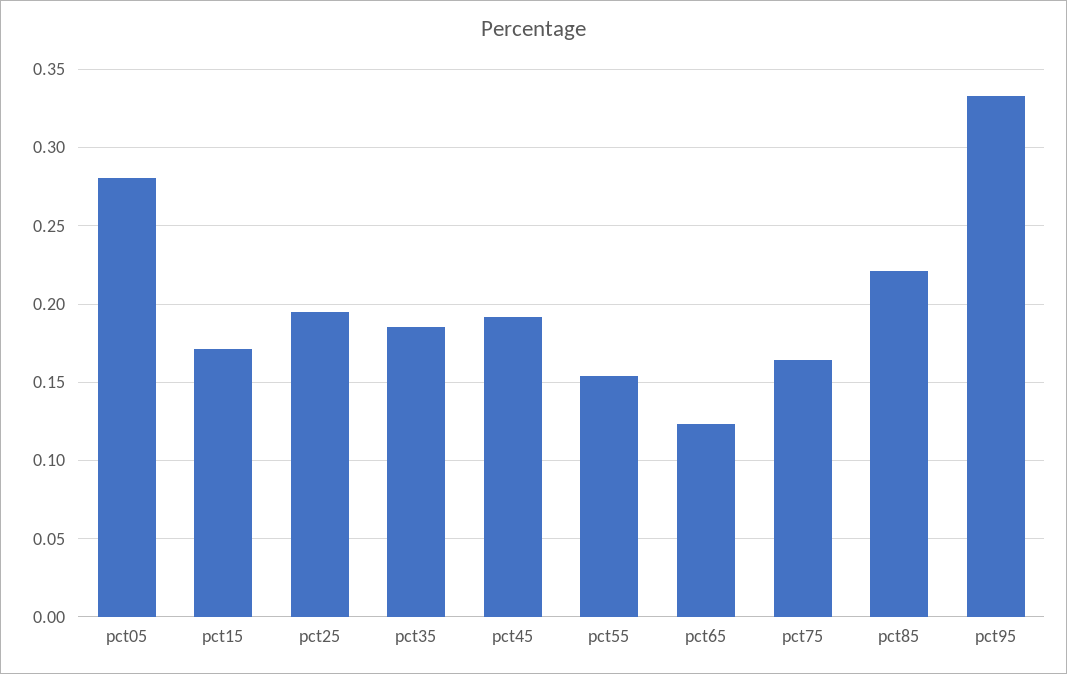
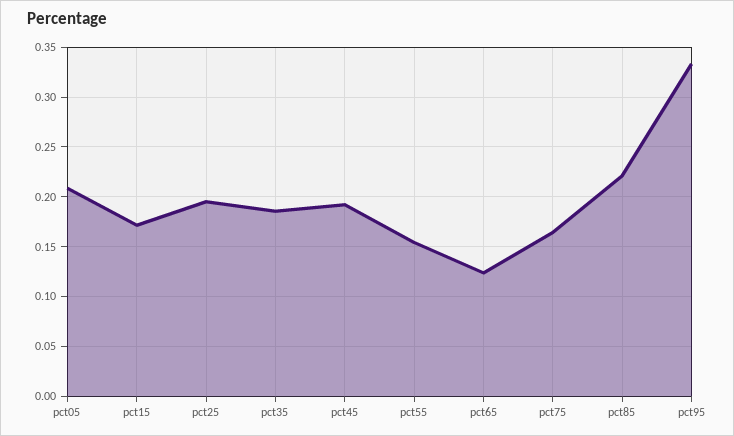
  {
-   "pct05": 0.28,
+   "pct05": 0.21,
    "pct15": 0.17,
    "pct25": 0.195,
    "pct35": 0.185,
    "pct45": 0.19,
    "pct55": 0.155,
    "pct65": 0.125,
    "pct75": 0.165,
    "pct85": 0.22,
    "pct95": 0.335
  }

